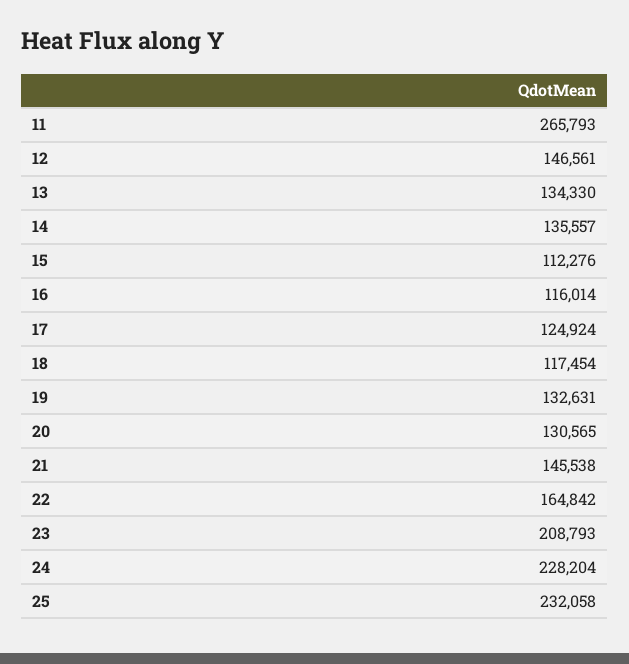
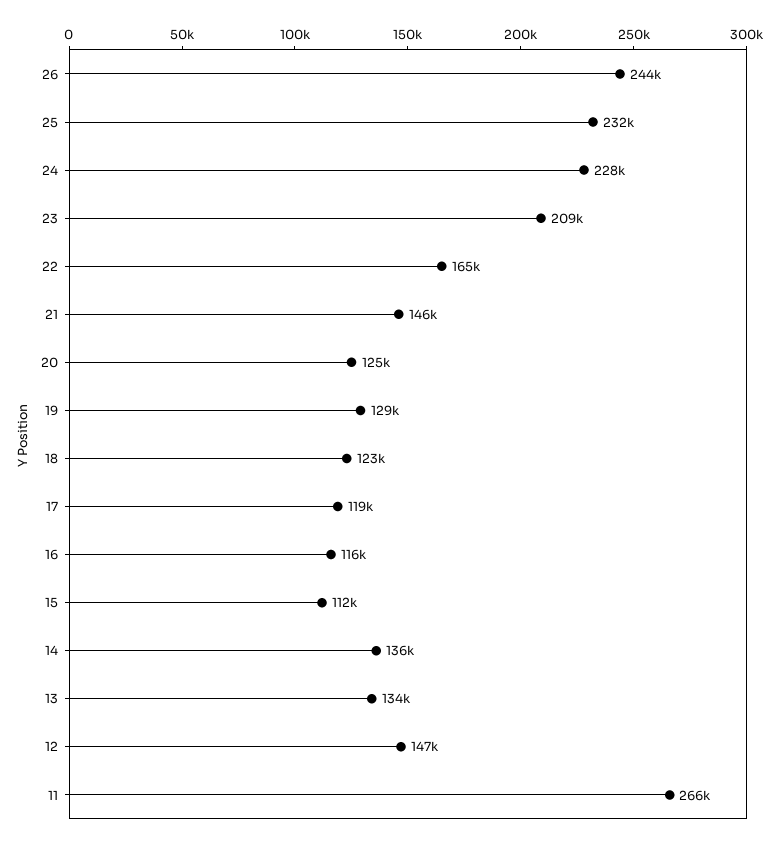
  {
    "11": 265793,
    "12": 146561,
    "13": 134330,
    "14": 135557,
    "15": 112276,
    "16": 116014,
-   "17": 124924,
+   "17": 119000,
-   "18": 117454,
+   "18": 123000,
-   "19": 132631,
+   "19": 129000,
-   "20": 130565,
+   "20": 125000,
    "21": 145538,
    "22": 164842,
    "23": 208793,
    "24": 228204,
-   "25": 232058
+   "25": 232058,
+   "26": 244000
  }

